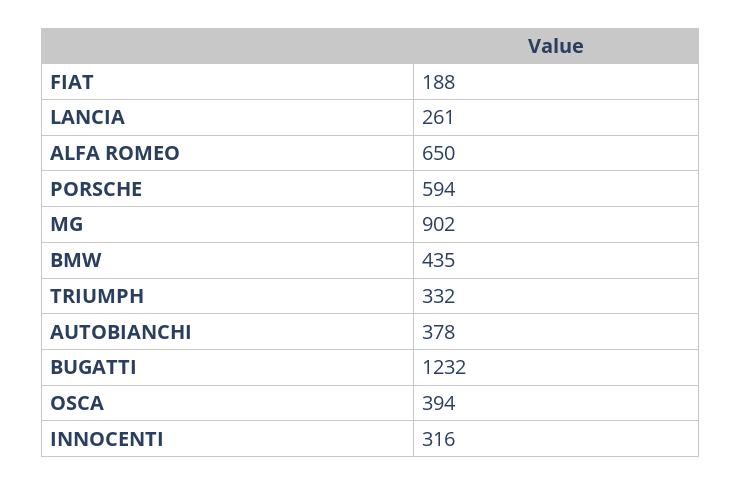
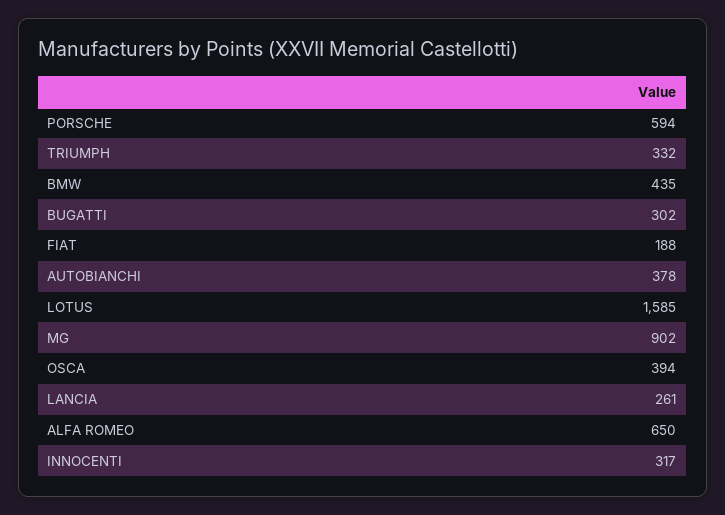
  {
    "FIAT": 188,
    "LANCIA": 261,
    "ALFA ROMEO": 650,
    "PORSCHE": 594,
    "MG": 902,
    "BMW": 435,
    "TRIUMPH": 332,
    "AUTOBIANCHI": 378,
-   "BUGATTI": 1232,
+   "BUGATTI": 302,
    "OSCA": 394,
-   "INNOCENTI": 316
+   "INNOCENTI": 317,
+   "LOTUS": 1585
  }

